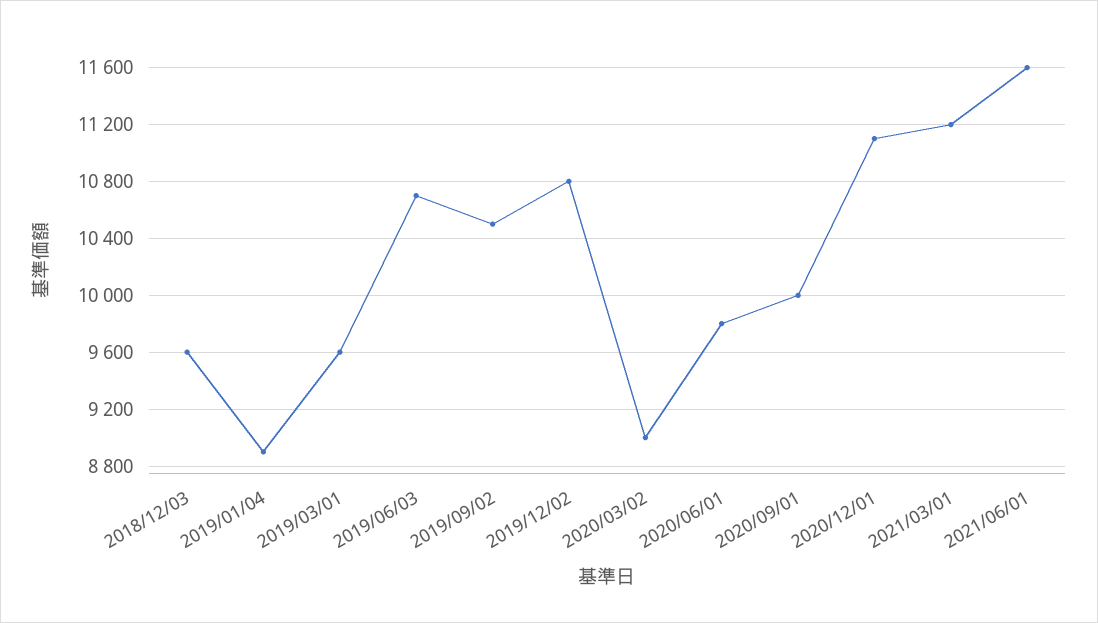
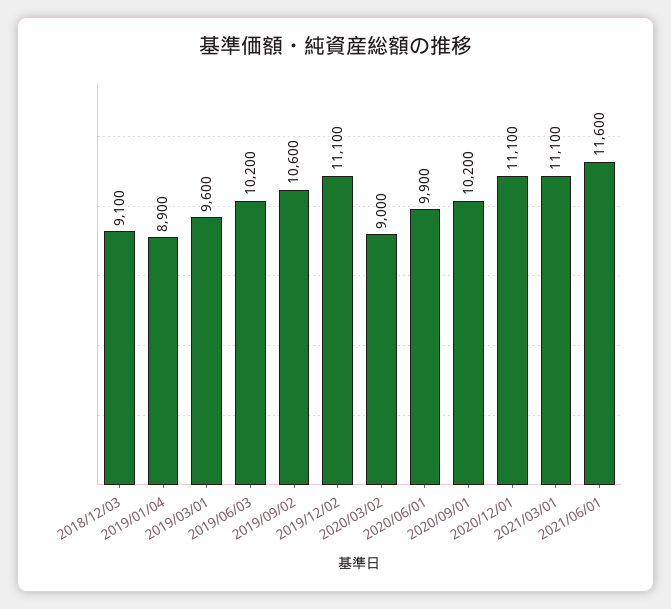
  {
-   "2018/12/03": 9600,
+   "2018/12/03": 9100,
    "2019/01/04": 8900,
    "2019/03/01": 9600,
-   "2019/06/03": 10700,
+   "2019/06/03": 10200,
-   "2019/09/02": 10500,
+   "2019/09/02": 10600,
-   "2019/12/02": 10800,
+   "2019/12/02": 11100,
    "2020/03/02": 9000,
-   "2020/06/01": 9800,
+   "2020/06/01": 9900,
-   "2020/09/01": 10000,
+   "2020/09/01": 10200,
    "2020/12/01": 11100,
-   "2021/03/01": 11200,
+   "2021/03/01": 11100,
    "2021/06/01": 11600
  }

